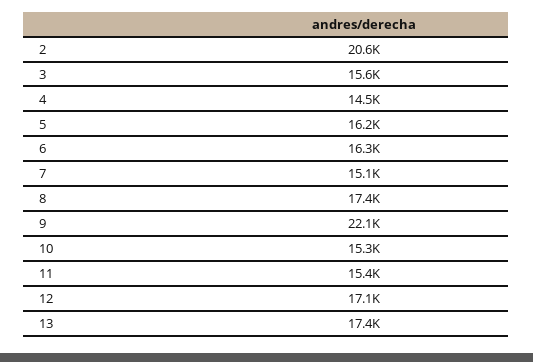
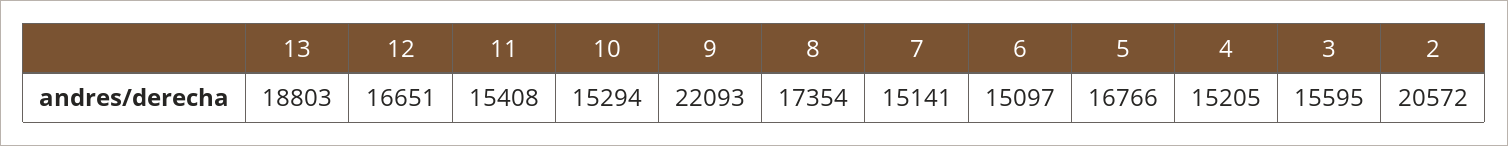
  {
    "2": 20572,
    "3": 15595,
-   "4": 14500,
+   "4": 15205,
-   "5": 16200,
+   "5": 16766,
-   "6": 16300,
+   "6": 15097,
    "7": 15141,
    "8": 17354,
    "9": 22093,
    "10": 15294,
    "11": 15408,
-   "12": 17100,
+   "12": 16651,
-   "13": 17400
+   "13": 18803
  }

